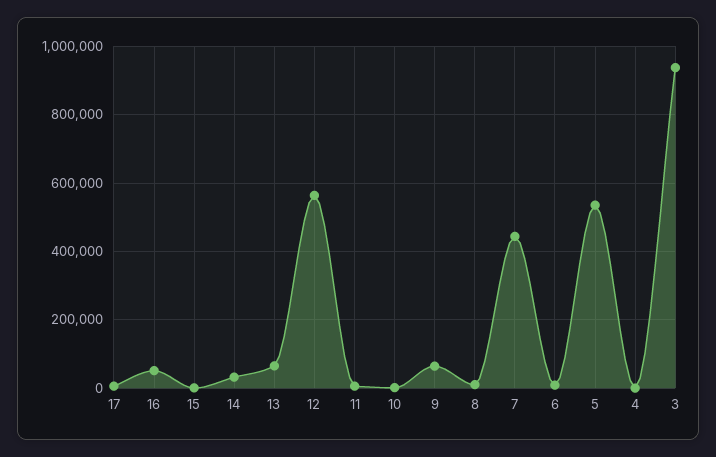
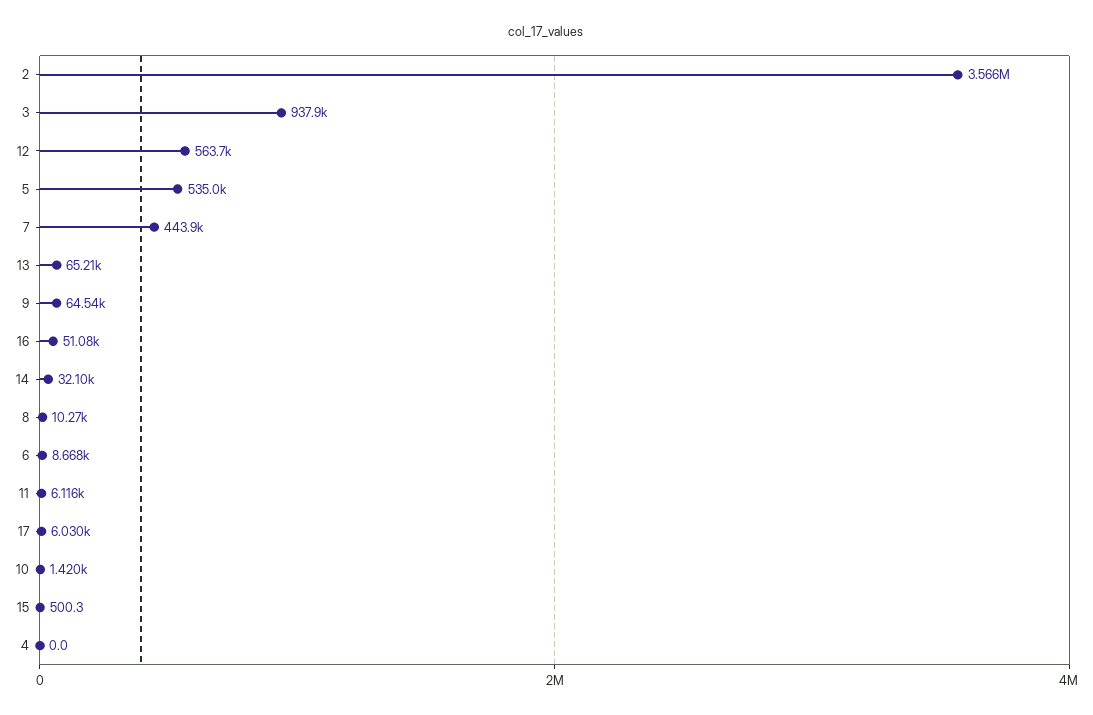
  {
    "17": 6030,
    "16": 51080,
    "15": 500.3,
    "14": 32100,
    "13": 65210,
    "12": 563700,
    "11": 6116,
    "10": 1420,
    "9": 64540,
    "8": 10270,
    "7": 443900,
    "6": 8668,
    "5": 535000,
    "4": 0,
-   "3": 937900
+   "3": 937900,
+   "2": 3566000
  }

